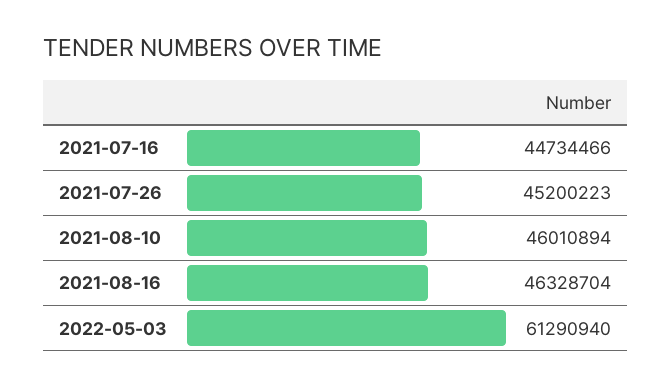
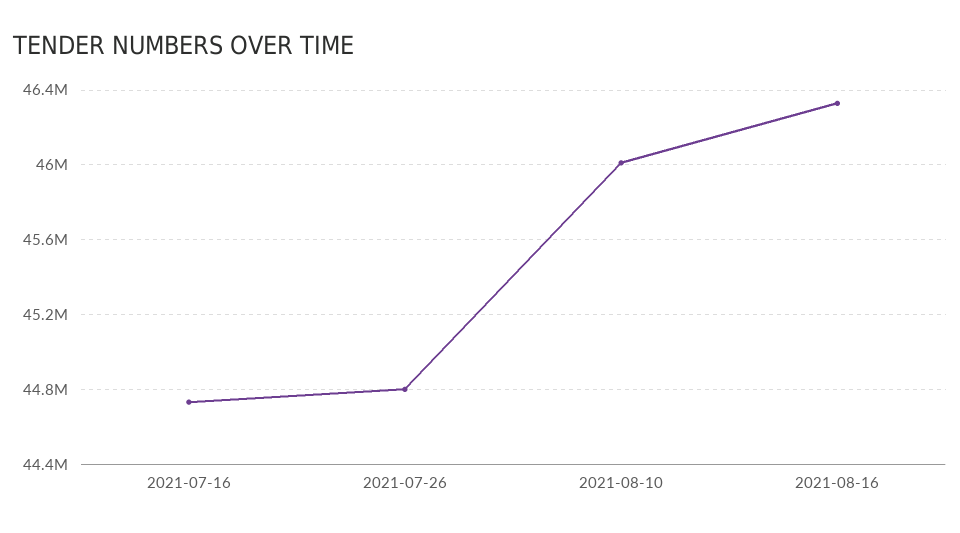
  {
    "2021-07-16": 44734466,
-   "2021-07-26": 45200223,
+   "2021-07-26": 44800000,
    "2021-08-10": 46010894,
-   "2021-08-16": 46328704,
+   "2021-08-16": 46328704
-   "2022-05-03": 61290940
  }

